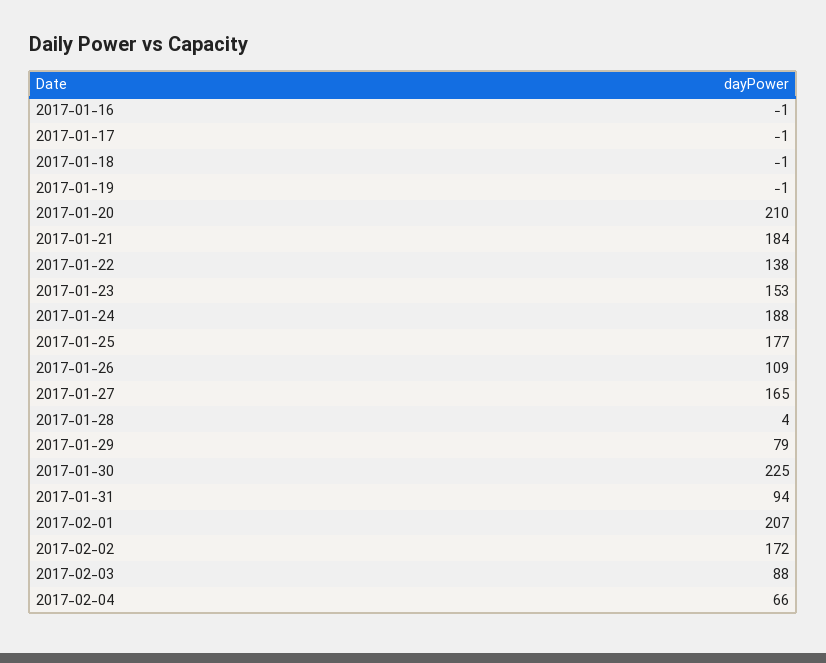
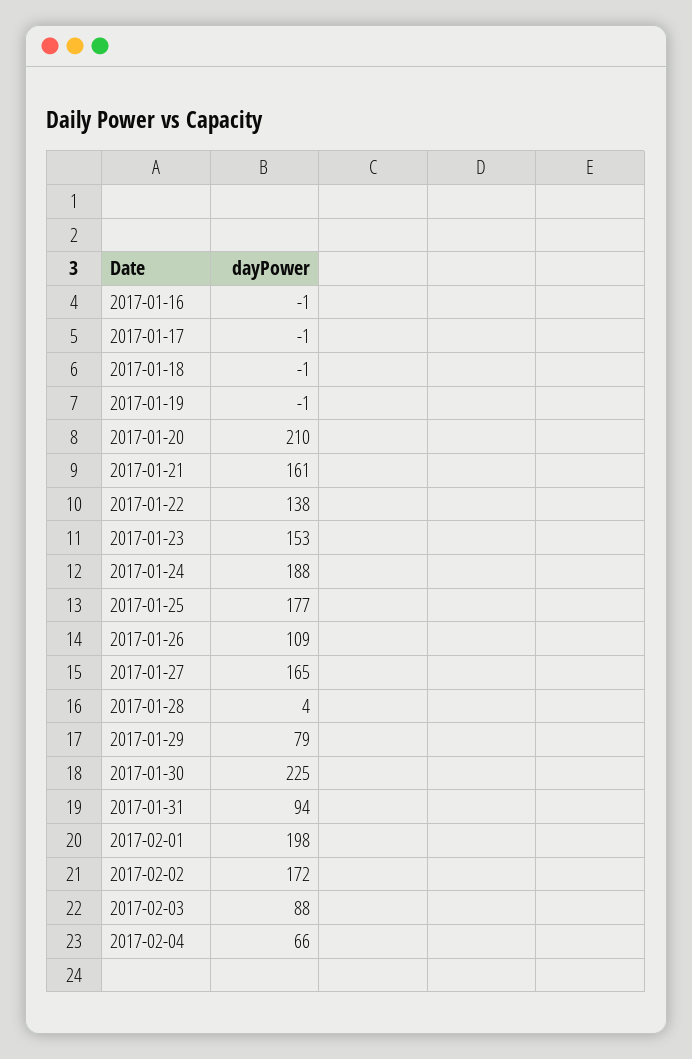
  {
    "2017-01-16": -1,
    "2017-01-17": -1,
    "2017-01-18": -1,
    "2017-01-19": -1,
    "2017-01-20": 210,
-   "2017-01-21": 184,
+   "2017-01-21": 161,
    "2017-01-22": 138,
    "2017-01-23": 153,
    "2017-01-24": 188,
    "2017-01-25": 177,
    "2017-01-26": 109,
    "2017-01-27": 165,
    "2017-01-28": 4,
    "2017-01-29": 79,
    "2017-01-30": 225,
    "2017-01-31": 94,
-   "2017-02-01": 207,
+   "2017-02-01": 198,
    "2017-02-02": 172,
    "2017-02-03": 88,
    "2017-02-04": 66
  }

